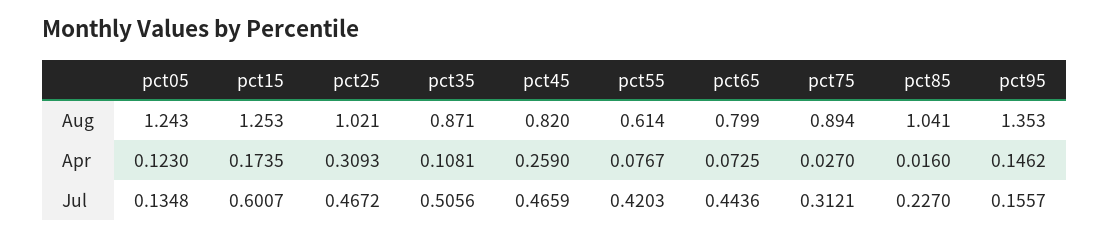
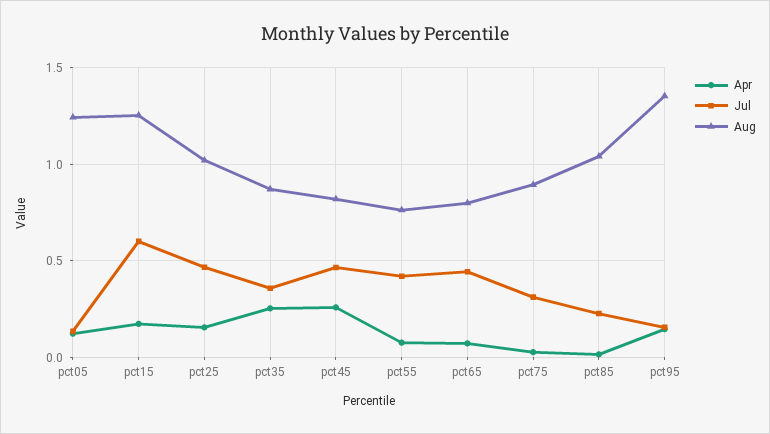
  {
    "Aug": {
      "pct05": 1.243,
      "pct15": 1.253,
      "pct25": 1.021,
      "pct35": 0.871,
      "pct45": 0.82,
-     "pct55": 0.614,
+     "pct55": 0.75,
      "pct65": 0.799,
      "pct75": 0.894,
      "pct85": 1.041,
      "pct95": 1.353
    },
    "Apr": {
      "pct05": 0.123,
      "pct15": 0.1735,
-     "pct25": 0.3093,
+     "pct25": 0.15,
-     "pct35": 0.1081,
+     "pct35": 0.25,
      "pct45": 0.259,
      "pct55": 0.0767,
      "pct65": 0.0725,
      "pct75": 0.027,
      "pct85": 0.016,
      "pct95": 0.1462
    },
    "Jul": {
      "pct05": 0.1348,
      "pct15": 0.6007,
      "pct25": 0.4672,
-     "pct35": 0.5056,
+     "pct35": 0.35,
      "pct45": 0.4659,
      "pct55": 0.4203,
      "pct65": 0.4436,
      "pct75": 0.3121,
      "pct85": 0.227,
      "pct95": 0.1557
    }
  }

